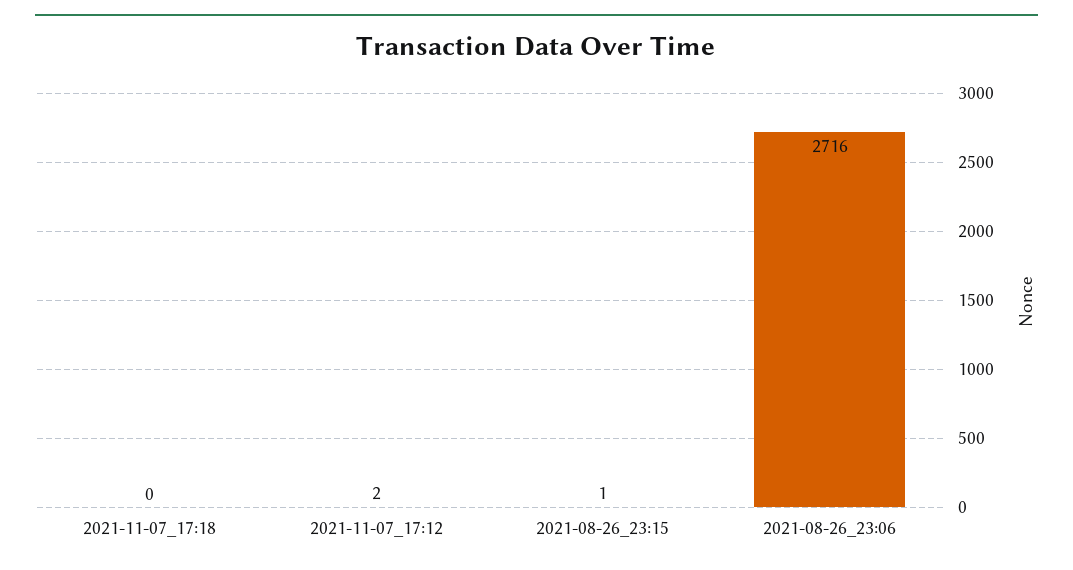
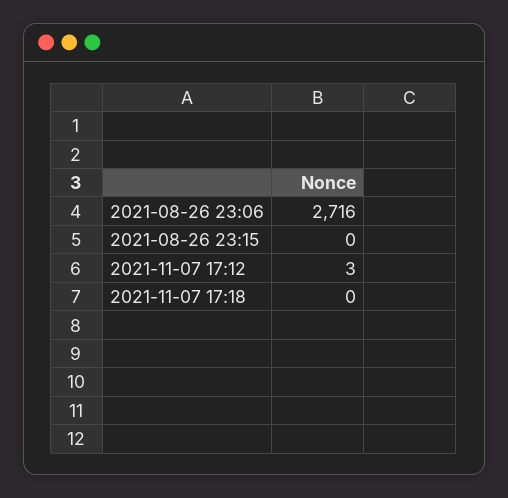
  {
    "2021-11-07_17:18": 0,
-   "2021-11-07_17:12": 2,
+   "2021-11-07_17:12": 3,
-   "2021-08-26_23:15": 1,
+   "2021-08-26_23:15": 0,
    "2021-08-26_23:06": 2716
  }

